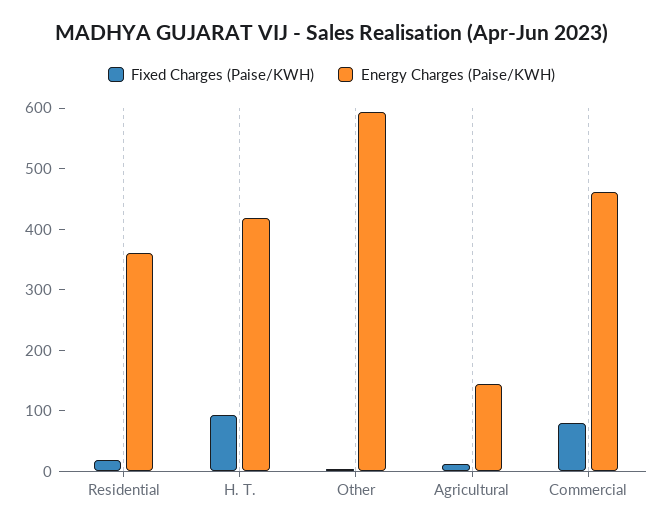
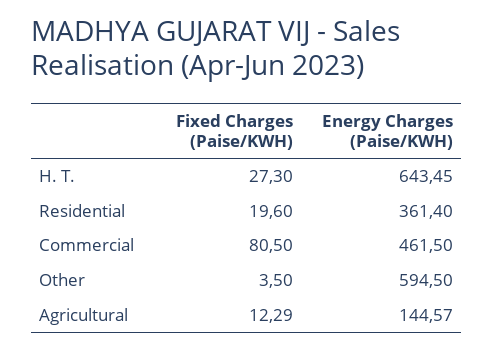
  {
    "Fixed Charges (Paise/KWH)": {
      "Residential": 19.6,
-     "H. T.": 100,
+     "H. T.": 27.3,
      "Other": 3.5,
      "Agricultural": 12.29,
      "Commercial": 80.5
    },
    "Energy Charges (Paise/KWH)": {
      "Residential": 361.4,
-     "H. T.": 420,
+     "H. T.": 643.45,
      "Other": 594.5,
      "Agricultural": 144.57,
      "Commercial": 461.5
    }
  }

